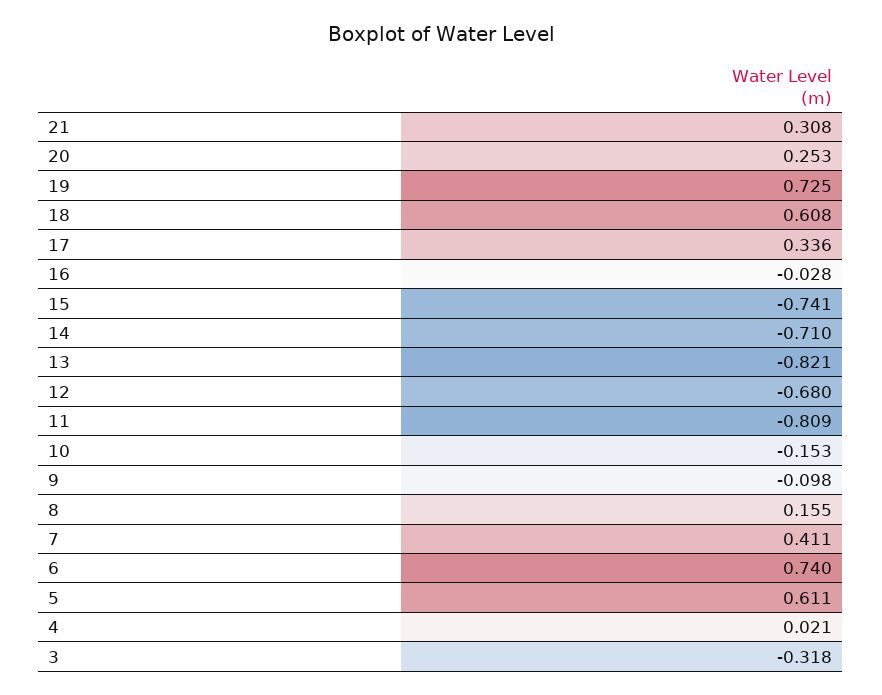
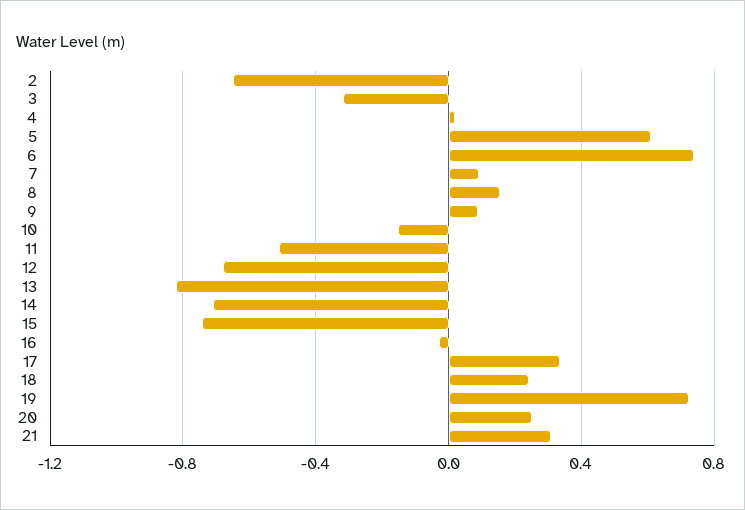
  {
    "21": 0.308,
    "20": 0.253,
    "19": 0.725,
-   "18": 0.608,
+   "18": 0.25,
    "17": 0.336,
    "16": -0.028,
    "15": -0.741,
    "14": -0.71,
    "13": -0.821,
    "12": -0.68,
-   "11": -0.809,
+   "11": -0.5,
    "10": -0.153,
-   "9": -0.098,
+   "9": 0.1,
    "8": 0.155,
-   "7": 0.411,
+   "7": 0.1,
    "6": 0.74,
    "5": 0.611,
    "4": 0.021,
-   "3": -0.318
+   "3": -0.318,
+   "2": -0.65
  }

